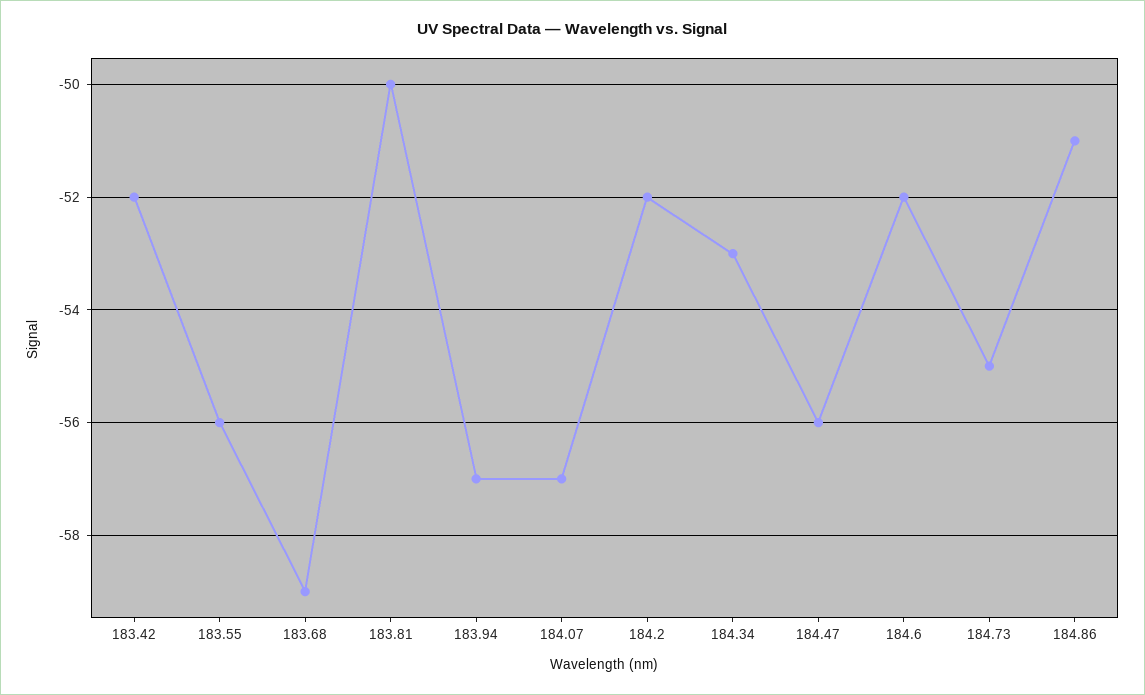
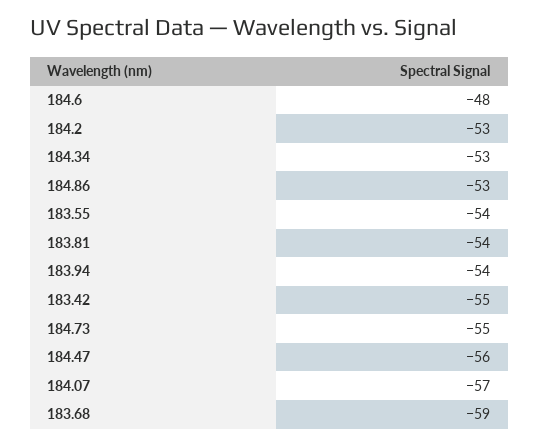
  {
-   "183.42": -52,
+   "183.42": -55,
-   "183.55": -56,
+   "183.55": -54,
    "183.68": -59,
-   "183.81": -50,
+   "183.81": -54,
-   "183.94": -57,
+   "183.94": -54,
    "184.07": -57,
-   "184.2": -52,
+   "184.2": -53,
    "184.34": -53,
    "184.47": -56,
-   "184.6": -52,
+   "184.6": -48,
    "184.73": -55,
-   "184.86": -51
+   "184.86": -53
  }

